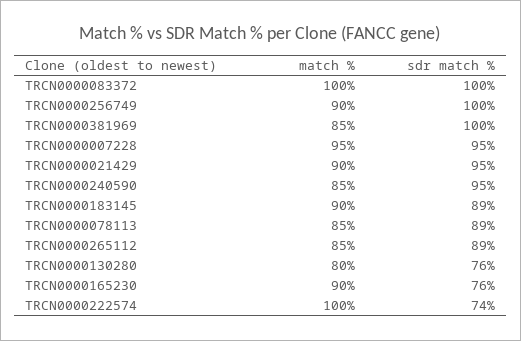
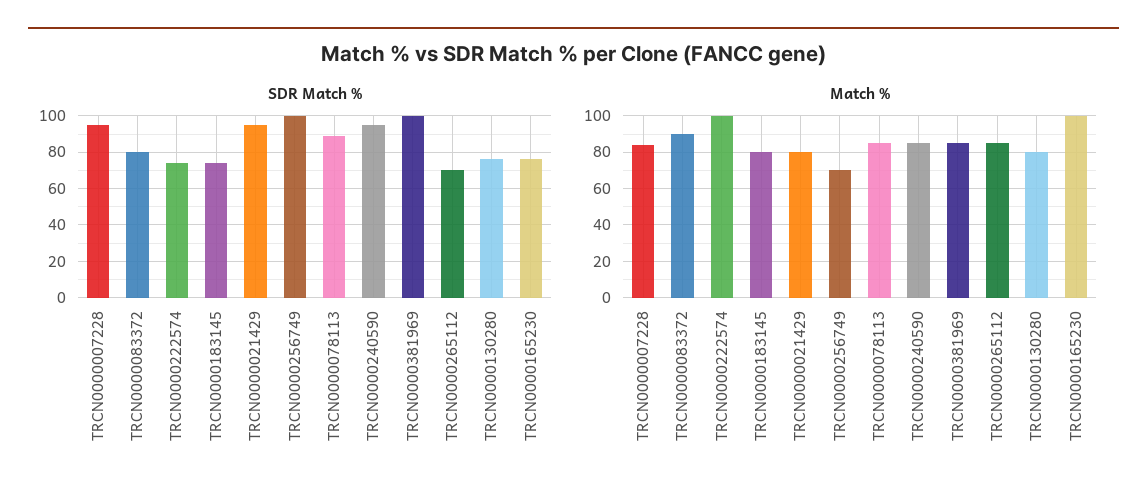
  {
    "match %": {
-     "TRCN0000083372": 100,
+     "TRCN0000083372": 90,
-     "TRCN0000256749": 90,
+     "TRCN0000256749": 70,
      "TRCN0000381969": 85,
-     "TRCN0000007228": 95,
+     "TRCN0000007228": 85,
-     "TRCN0000021429": 90,
+     "TRCN0000021429": 80,
      "TRCN0000240590": 85,
-     "TRCN0000183145": 90,
+     "TRCN0000183145": 80,
      "TRCN0000078113": 85,
      "TRCN0000265112": 85,
      "TRCN0000130280": 80,
-     "TRCN0000165230": 90,
+     "TRCN0000165230": 100,
      "TRCN0000222574": 100
    },
    "sdr match %": {
-     "TRCN0000083372": 100,
+     "TRCN0000083372": 80,
      "TRCN0000256749": 100,
      "TRCN0000381969": 100,
      "TRCN0000007228": 95,
      "TRCN0000021429": 95,
      "TRCN0000240590": 95,
-     "TRCN0000183145": 89,
+     "TRCN0000183145": 75,
      "TRCN0000078113": 89,
-     "TRCN0000265112": 89,
+     "TRCN0000265112": 70,
      "TRCN0000130280": 76,
      "TRCN0000165230": 76,
      "TRCN0000222574": 74
    }
  }

